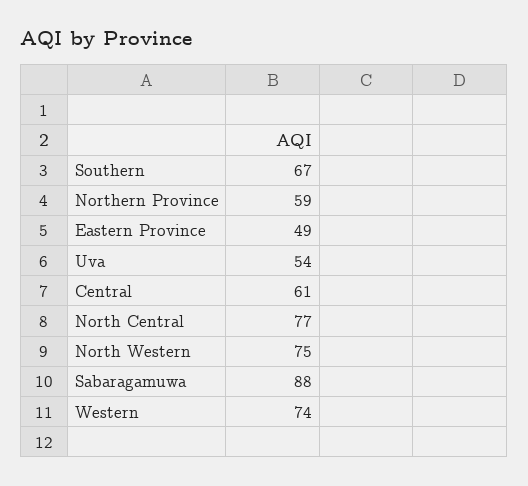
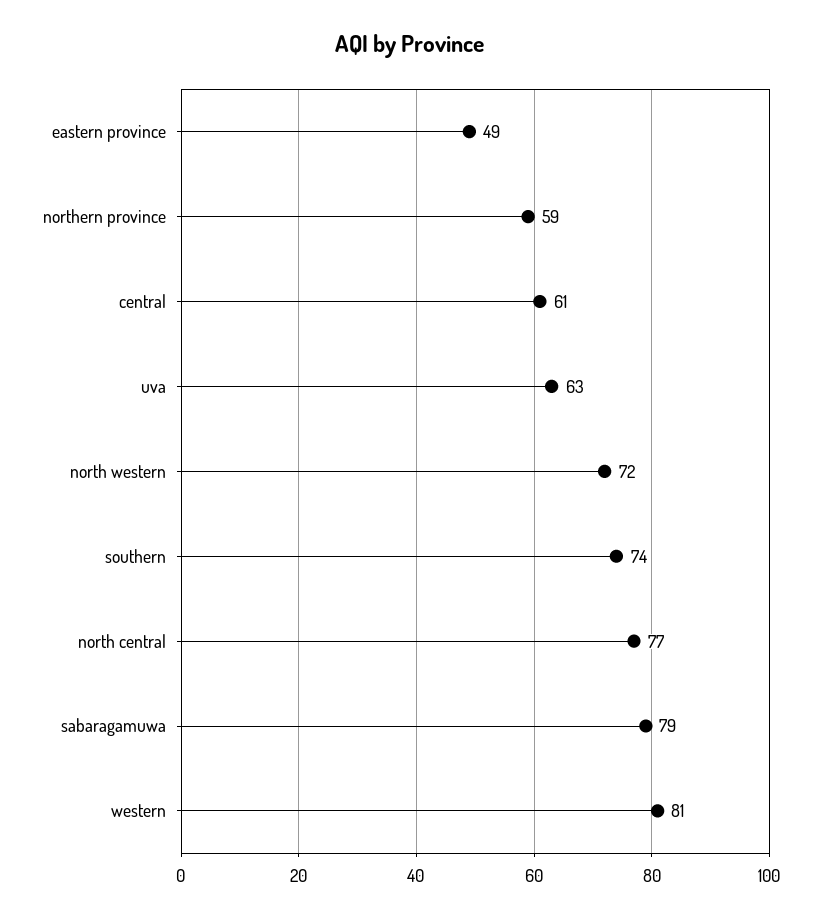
  {
-   "Southern": 67,
+   "Southern": 74,
    "Northern Province": 59,
    "Eastern Province": 49,
-   "Uva": 54,
+   "Uva": 63,
    "Central": 61,
    "North Central": 77,
-   "North Western": 75,
+   "North Western": 72,
-   "Sabaragamuwa": 88,
+   "Sabaragamuwa": 79,
-   "Western": 74
+   "Western": 81
  }

